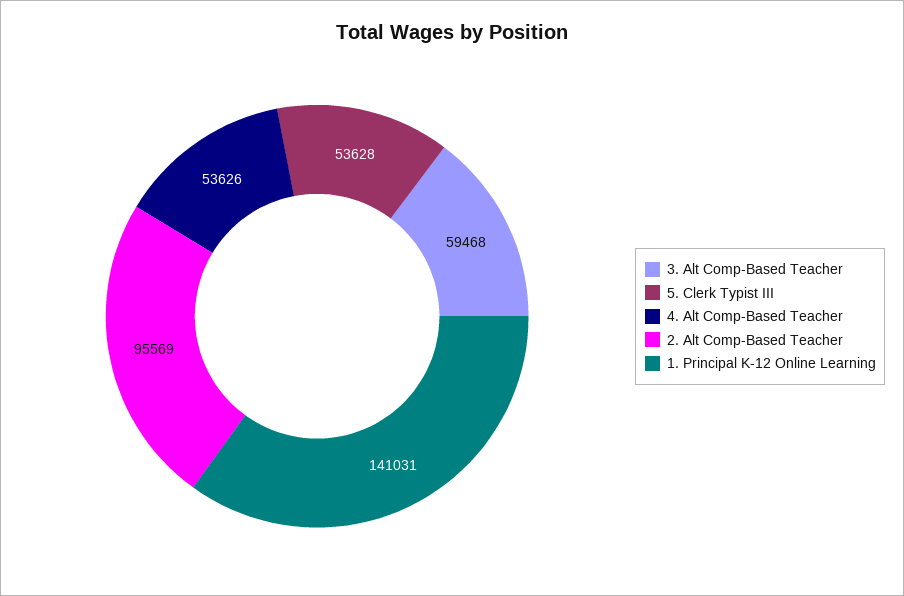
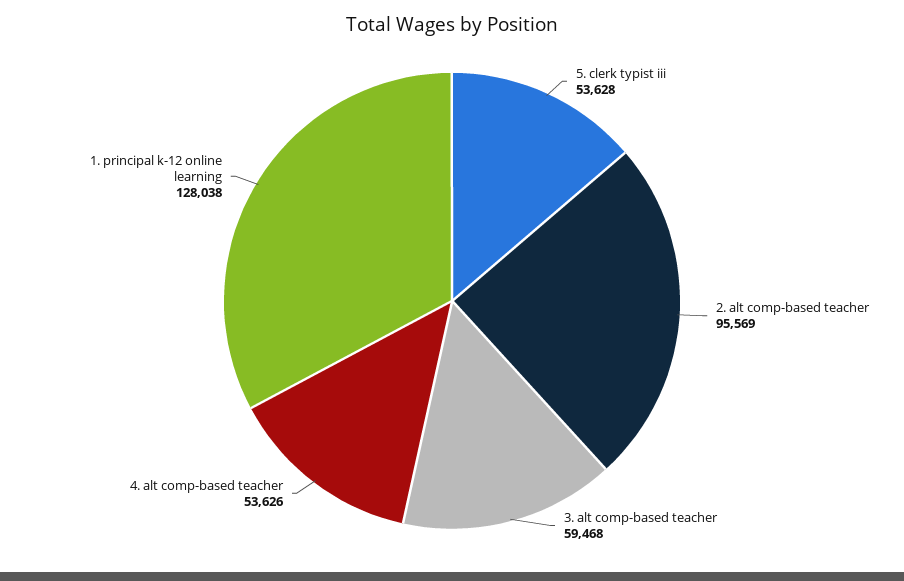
  {
    "3. Alt Comp-Based Teacher": 59468,
    "5. Clerk Typist III": 53628,
    "4. Alt Comp-Based Teacher": 53626,
    "2. Alt Comp-Based Teacher": 95569,
-   "1. Principal K-12 Online Learning": 141031
+   "1. Principal K-12 Online Learning": 128038
  }

